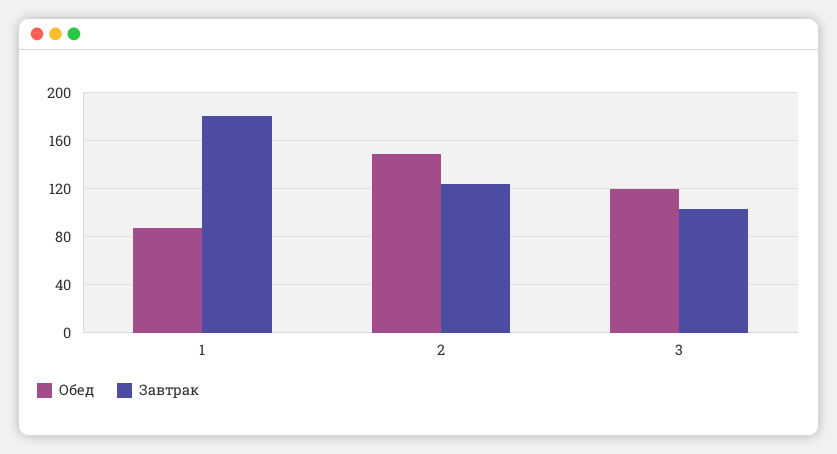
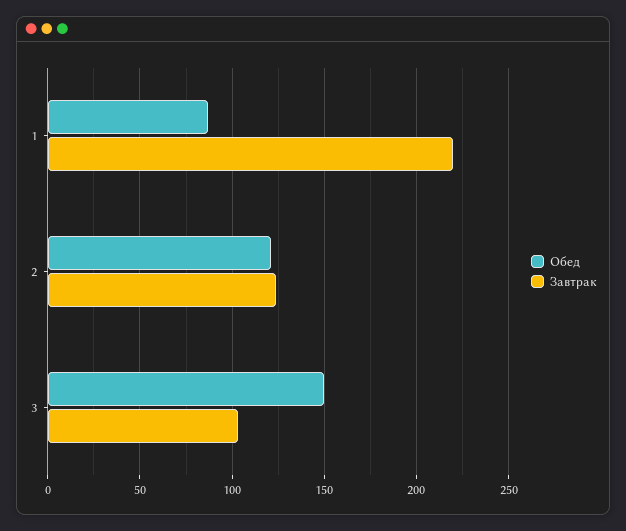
  {
    "Обед": {
      "1": 85,
-     "2": 150,
+     "2": 120,
-     "3": 120
+     "3": 150
    },
    "Завтрак": {
-     "1": 180,
+     "1": 220,
      "2": 125,
      "3": 105
    }
  }

